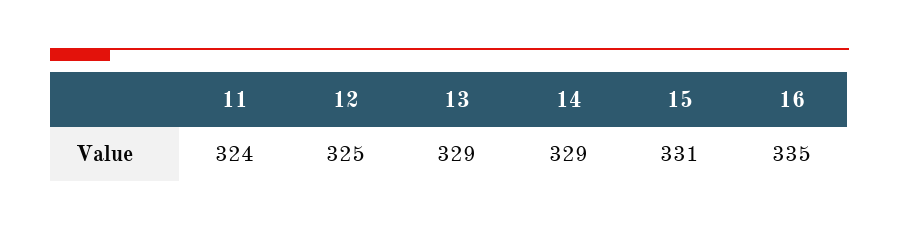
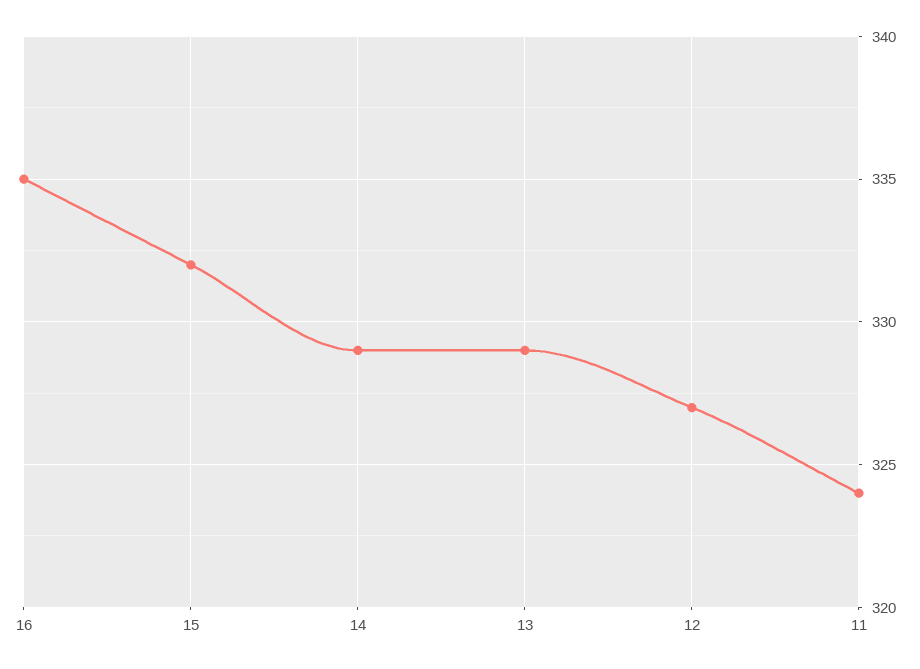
  {
    "11": 324,
-   "12": 325,
+   "12": 327,
    "13": 329,
    "14": 329,
-   "15": 331,
+   "15": 332,
    "16": 335
  }

